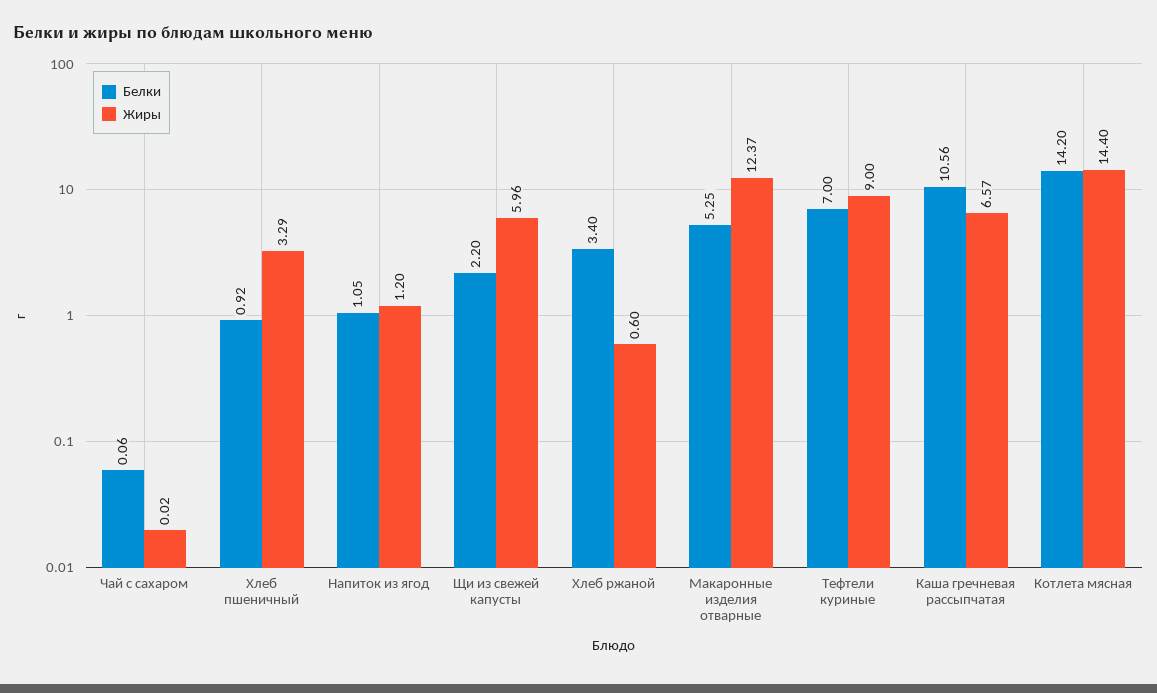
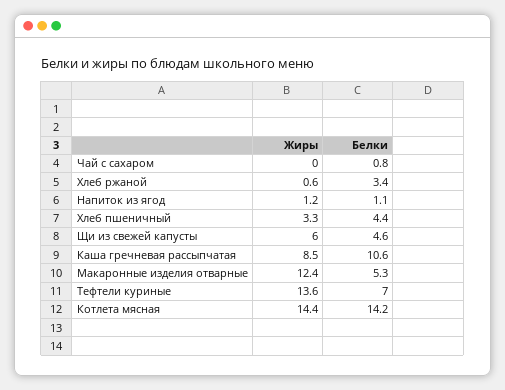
  {
    "Белки": {
-     "Чай с сахаром": 0.06,
+     "Чай с сахаром": 0.8,
-     "Хлеб пшеничный": 0.92,
+     "Хлеб пшеничный": 4.4,
      "Напиток из ягод": 1.05,
-     "Щи из свежей капусты": 2.2,
+     "Щи из свежей капусты": 4.6,
      "Хлеб ржаной": 3.4,
      "Макаронные изделия отварные": 5.25,
      "Тефтели куриные": 7,
      "Каша гречневая рассыпчатая": 10.56,
      "Котлета мясная": 14.2
    },
    "Жиры": {
      "Чай с сахаром": 0.02,
      "Хлеб пшеничный": 3.29,
      "Напиток из ягод": 1.2,
      "Щи из свежей капусты": 5.96,
      "Хлеб ржаной": 0.6,
      "Макаронные изделия отварные": 12.37,
-     "Тефтели куриные": 9,
+     "Тефтели куриные": 13.6,
-     "Каша гречневая рассыпчатая": 6.57,
+     "Каша гречневая рассыпчатая": 8.5,
      "Котлета мясная": 14.4
    }
  }

